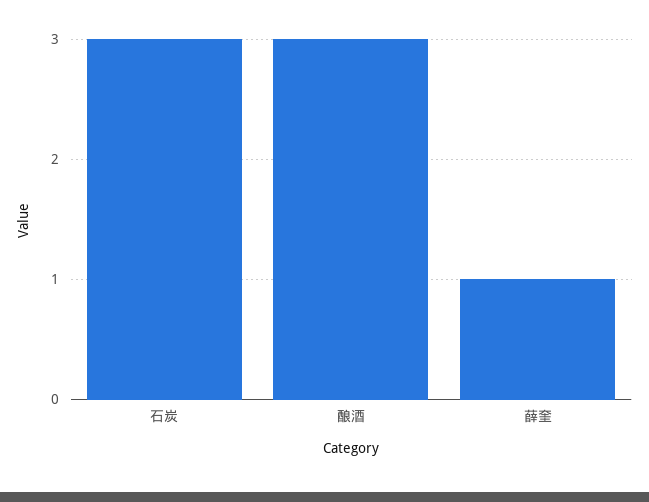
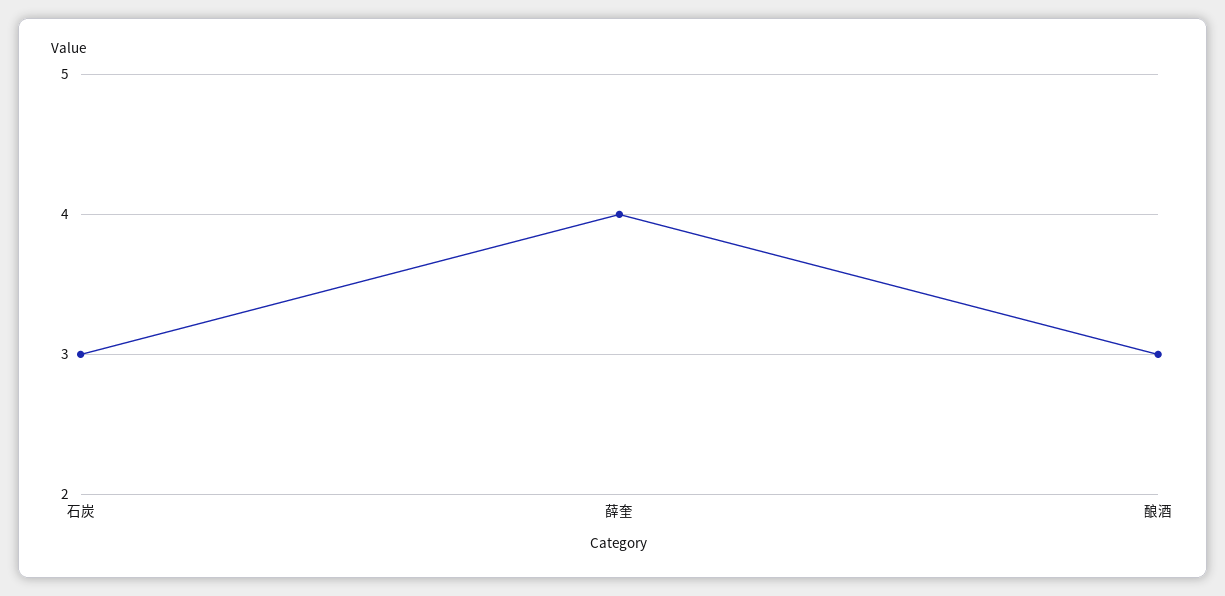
  {
    "石炭": 3,
    "酿酒": 3,
-   "薛奎": 1
+   "薛奎": 4
  }

